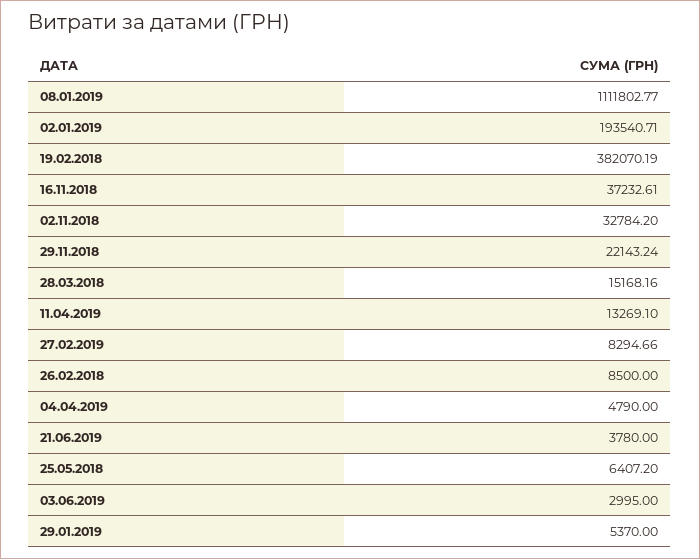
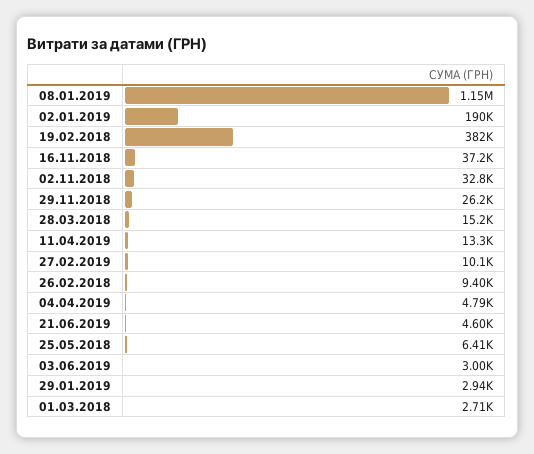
  {
-   "08.01.2019": 1111802.77,
+   "08.01.2019": 1150000,
-   "02.01.2019": 193540.71,
+   "02.01.2019": 190000,
    "19.02.2018": 382070.19,
    "16.11.2018": 37232.61,
    "02.11.2018": 32784.2,
-   "29.11.2018": 22143.24,
+   "29.11.2018": 26200,
    "28.03.2018": 15168.16,
    "11.04.2019": 13269.1,
-   "27.02.2019": 8294.66,
+   "27.02.2019": 10100,
-   "26.02.2018": 8500,
+   "26.02.2018": 9400,
    "04.04.2019": 4790,
-   "21.06.2019": 3780,
+   "21.06.2019": 4600,
    "25.05.2018": 6407.2,
    "03.06.2019": 2995,
-   "29.01.2019": 5370
+   "29.01.2019": 2940,
+   "01.03.2018": 2710
  }

